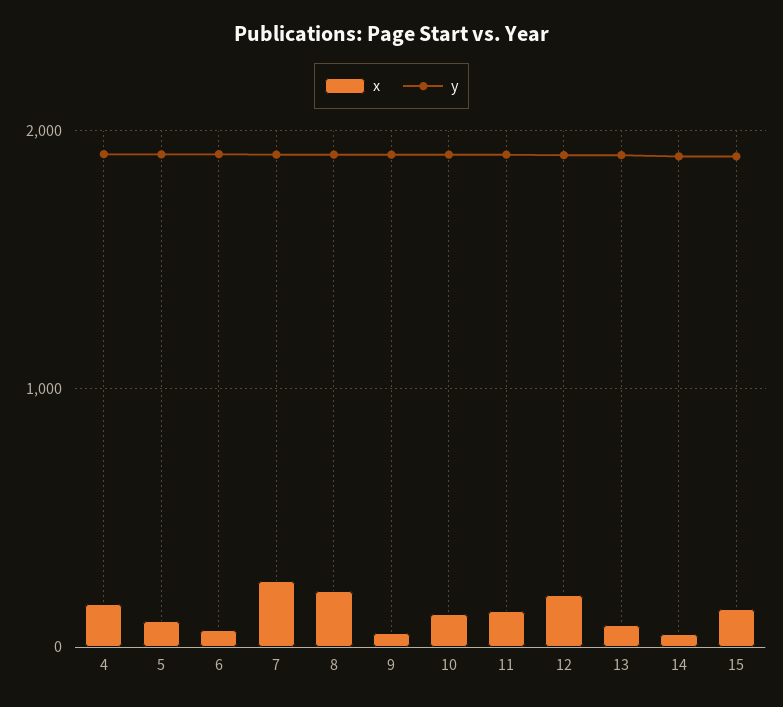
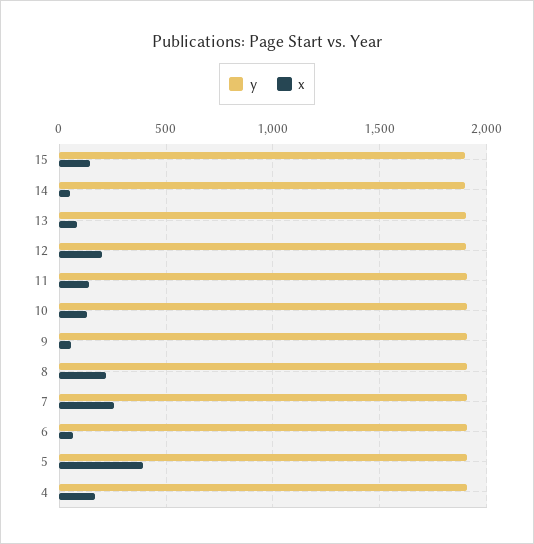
  {
    "x": {
      "4": 150,
-     "5": 100,
+     "5": 400,
      "6": 50,
      "7": 250,
      "8": 200,
      "9": 50,
      "10": 150,
      "11": 150,
      "12": 200,
      "13": 100,
      "14": 50,
      "15": 150
    },
    "y": {
      "4": 1900,
      "5": 1900,
      "6": 1900,
      "7": 1900,
      "8": 1900,
      "9": 1900,
      "10": 1900,
      "11": 1900,
      "12": 1900,
      "13": 1900,
      "14": 1900,
      "15": 1900
    }
  }

